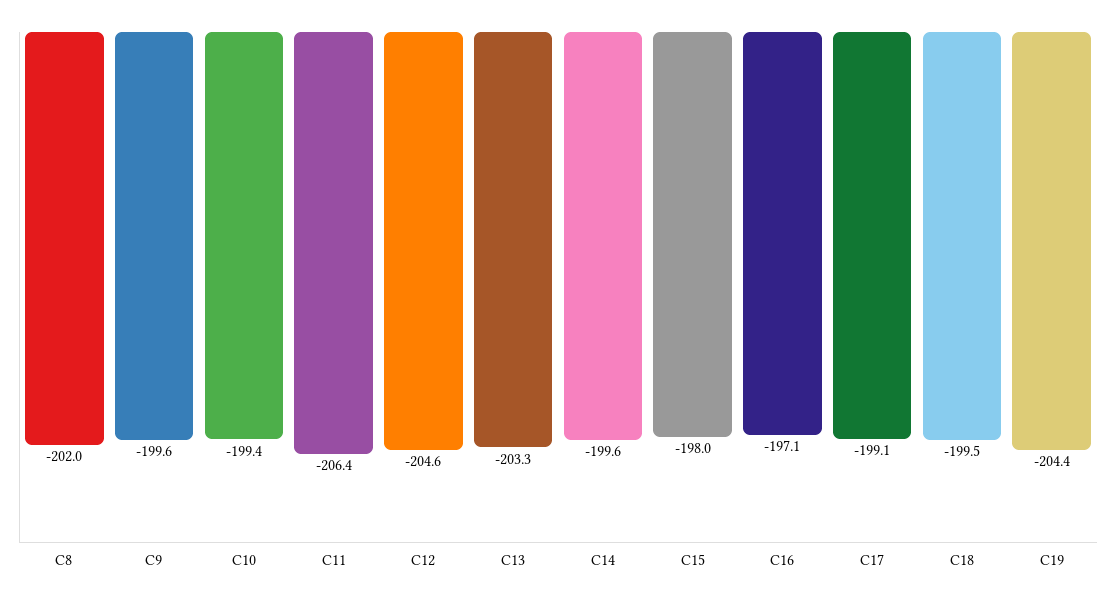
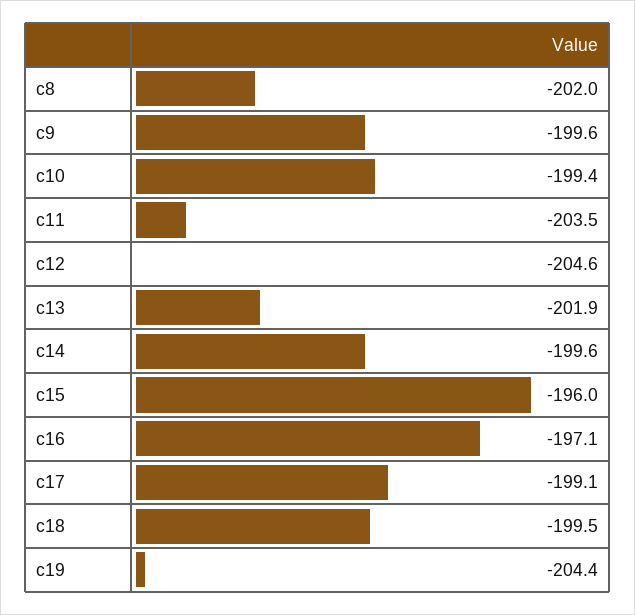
  {
    "C8": -202,
    "C9": -199.6,
    "C10": -199.4,
-   "C11": -206.4,
+   "C11": -203.5,
    "C12": -204.6,
-   "C13": -203.3,
+   "C13": -201.9,
    "C14": -199.6,
-   "C15": -198,
+   "C15": -196,
    "C16": -197.1,
    "C17": -199.1,
    "C18": -199.5,
    "C19": -204.4
  }

